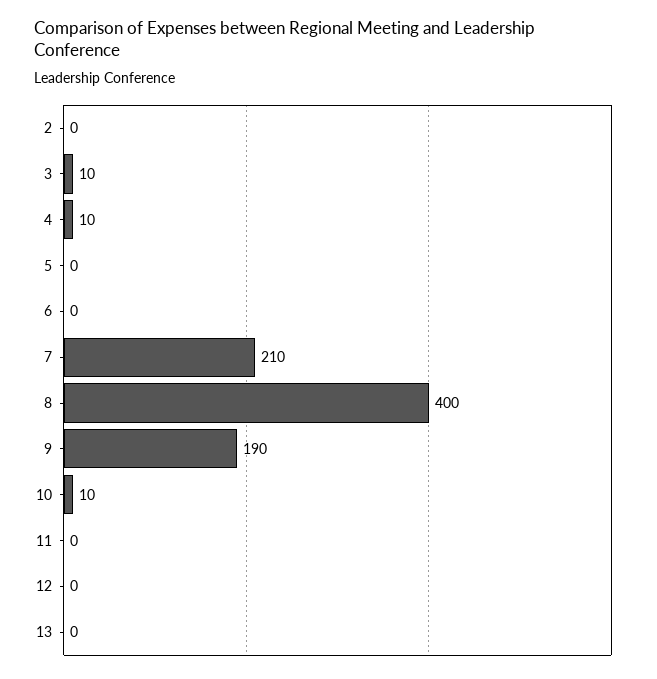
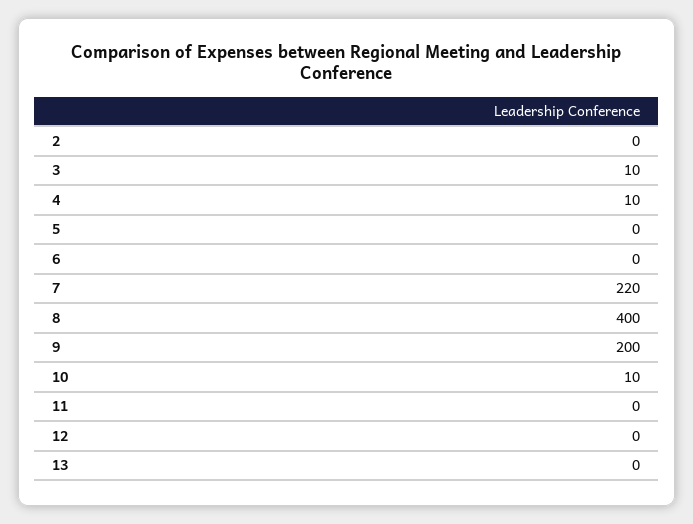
  {
    "2": 0,
    "3": 10,
    "4": 10,
    "5": 0,
    "6": 0,
-   "7": 210,
+   "7": 220,
    "8": 400,
-   "9": 190,
+   "9": 200,
    "10": 10,
    "11": 0,
    "12": 0,
    "13": 0
  }

